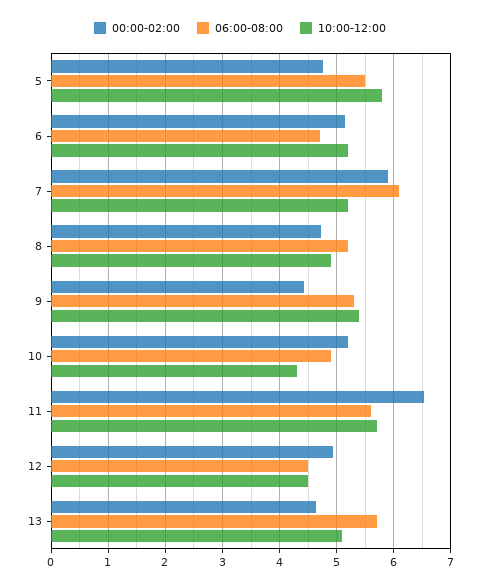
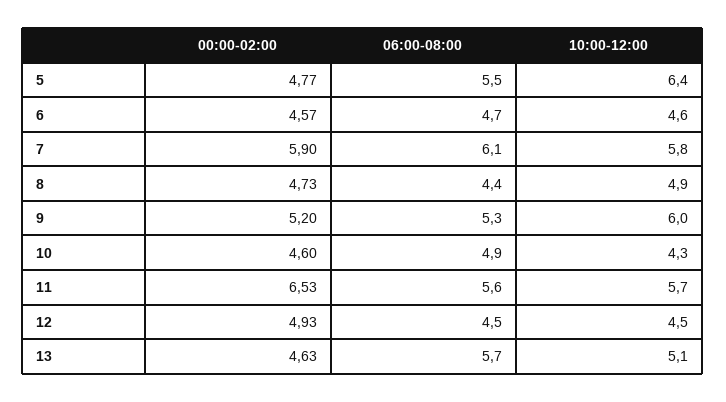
  {
    "00:00-02:00": {
      "5": 4.77,
-     "6": 5.2,
+     "6": 4.57,
      "7": 5.9,
      "8": 4.73,
-     "9": 4.4,
+     "9": 5.2,
-     "10": 5.2,
+     "10": 4.6,
      "11": 6.53,
      "12": 4.93,
      "13": 4.63
    },
    "06:00-08:00": {
      "5": 5.5,
      "6": 4.7,
      "7": 6.1,
-     "8": 5.2,
+     "8": 4.4,
      "9": 5.3,
      "10": 4.9,
      "11": 5.6,
      "12": 4.5,
      "13": 5.7
    },
    "10:00-12:00": {
-     "5": 5.8,
+     "5": 6.4,
-     "6": 5.2,
+     "6": 4.6,
-     "7": 5.2,
+     "7": 5.8,
      "8": 4.9,
-     "9": 5.4,
+     "9": 6,
      "10": 4.3,
      "11": 5.7,
      "12": 4.5,
      "13": 5.1
    }
  }

